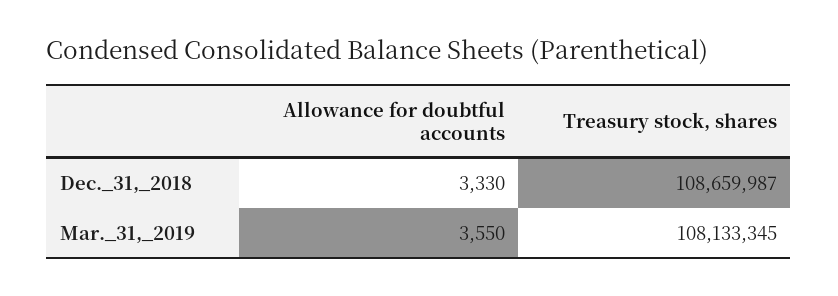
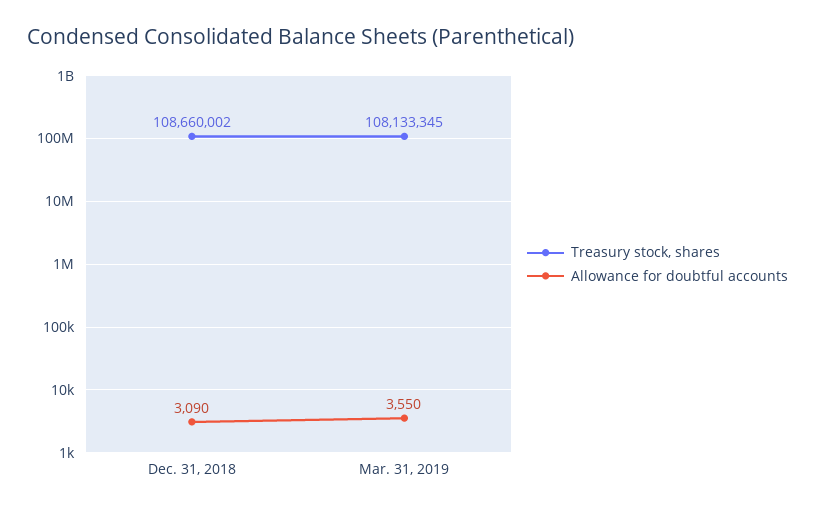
  {
    "Allowance for doubtful accounts": {
-     "Dec._31,_2018": 3330,
+     "Dec._31,_2018": 3090,
      "Mar._31,_2019": 3550
    },
    "Treasury stock, shares": {
-     "Dec._31,_2018": 108659987,
+     "Dec._31,_2018": 108660002,
      "Mar._31,_2019": 108133345
    }
  }

